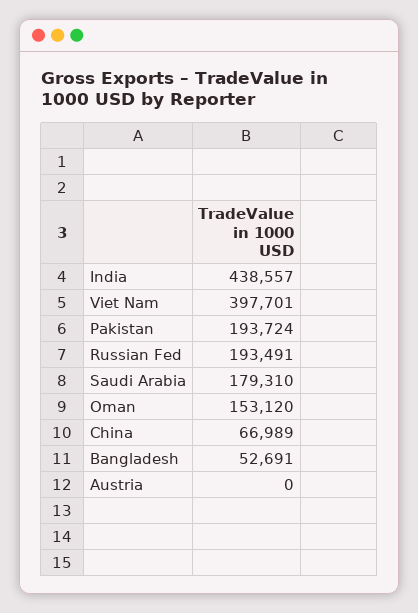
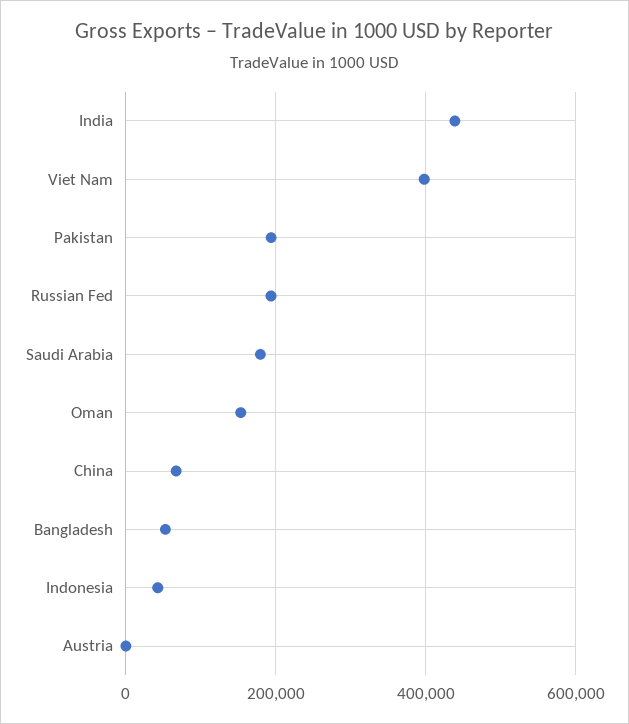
  {
    "India": 438557,
    "Viet Nam": 397701,
    "Pakistan": 193724,
    "Russian Fed": 193491,
    "Saudi Arabia": 179310,
    "Oman": 153120,
    "China": 66989,
    "Bangladesh": 52691,
-   "Austria": 0
+   "Austria": 0,
+   "Indonesia": 40000
  }

